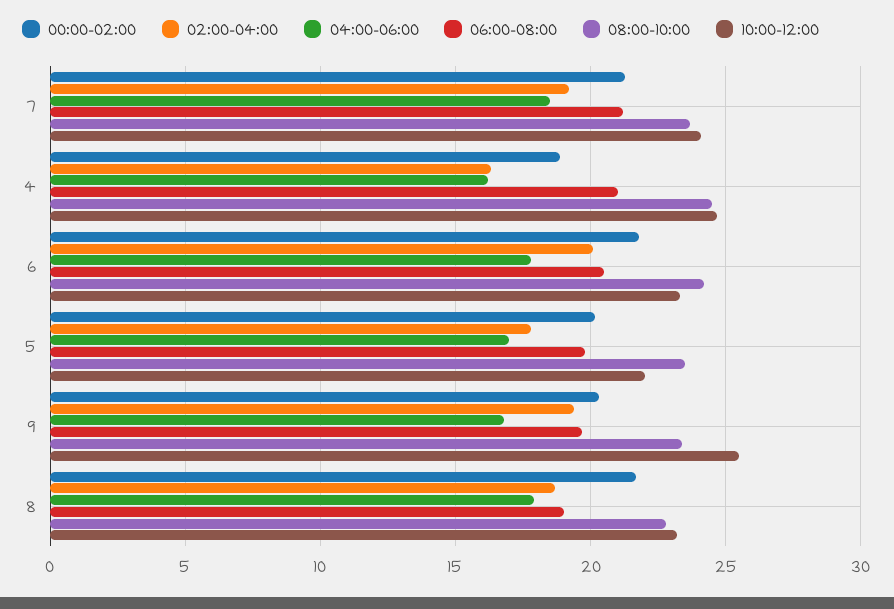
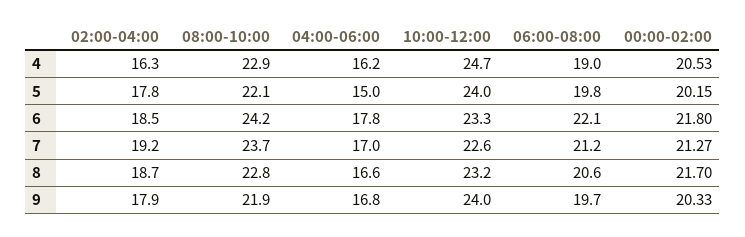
  {
    "00:00-02:00": {
      "7": 21.27,
-     "4": 19,
+     "4": 20.53,
      "6": 21.8,
      "5": 20.15,
      "9": 20.33,
      "8": 21.7
    },
    "02:00-04:00": {
      "7": 19.2,
      "4": 16.3,
-     "6": 20,
+     "6": 18.5,
      "5": 17.8,
-     "9": 19.5,
+     "9": 17.9,
      "8": 18.7
    },
    "04:00-06:00": {
-     "7": 18.5,
+     "7": 17,
      "4": 16.2,
      "6": 17.8,
-     "5": 17,
+     "5": 15,
      "9": 16.8,
-     "8": 18
+     "8": 16.6
    },
    "06:00-08:00": {
      "7": 21.2,
-     "4": 21,
+     "4": 19,
-     "6": 20.5,
+     "6": 22.1,
      "5": 19.8,
      "9": 19.7,
-     "8": 19
+     "8": 20.6
    },
    "08:00-10:00": {
      "7": 23.7,
-     "4": 24.5,
+     "4": 22.9,
      "6": 24.2,
-     "5": 23.5,
+     "5": 22.1,
-     "9": 23.5,
+     "9": 21.9,
      "8": 22.8
    },
    "10:00-12:00": {
-     "7": 24,
+     "7": 22.6,
      "4": 24.7,
      "6": 23.3,
-     "5": 22,
+     "5": 24,
-     "9": 25.5,
+     "9": 24,
      "8": 23.2
    }
  }

